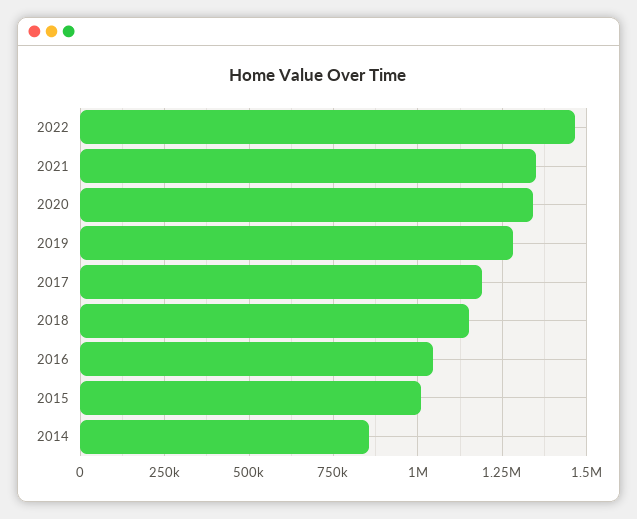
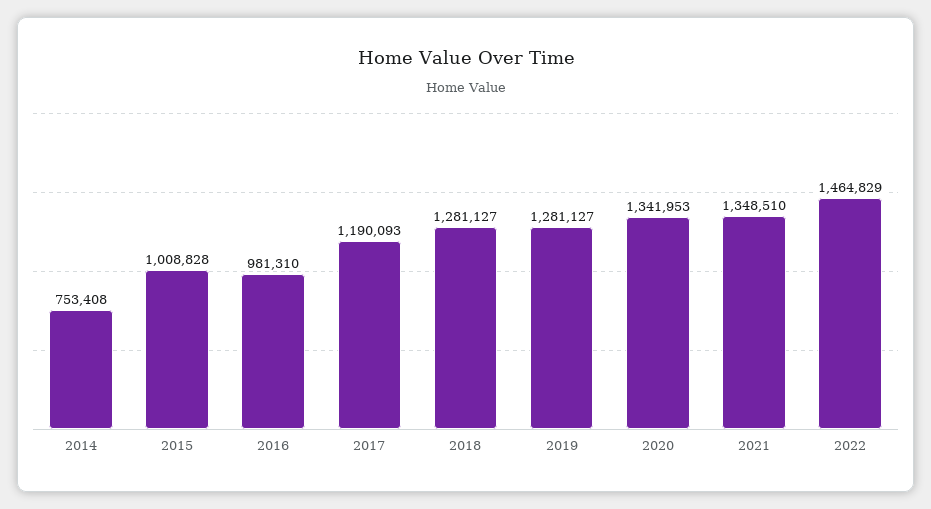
  {
    "2022": 1464829,
    "2021": 1348510,
    "2020": 1341953,
    "2019": 1281127,
    "2017": 1190093,
-   "2018": 1150000,
+   "2018": 1281127,
-   "2016": 1050000,
+   "2016": 981310,
    "2015": 1008828,
-   "2014": 850000
+   "2014": 753408
  }

